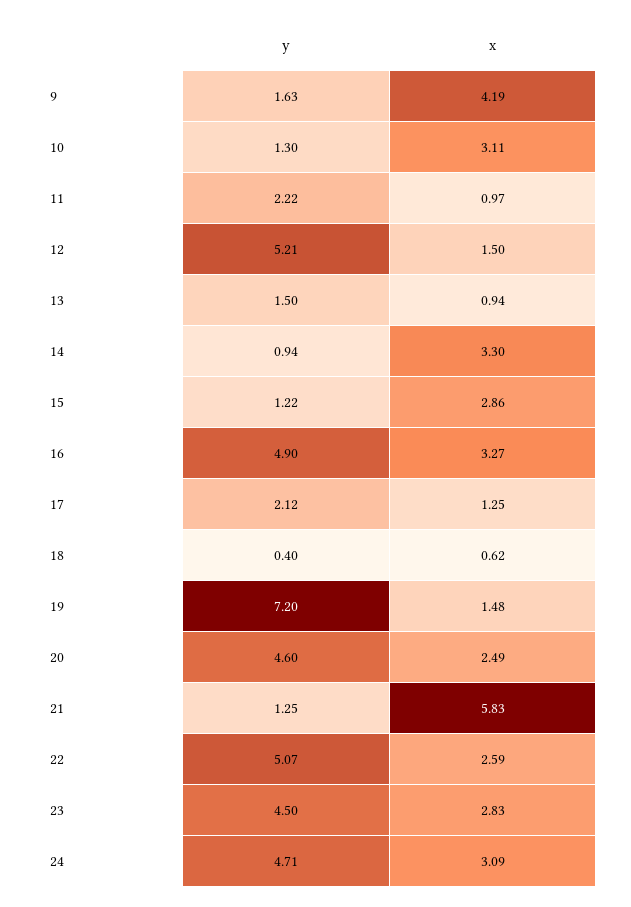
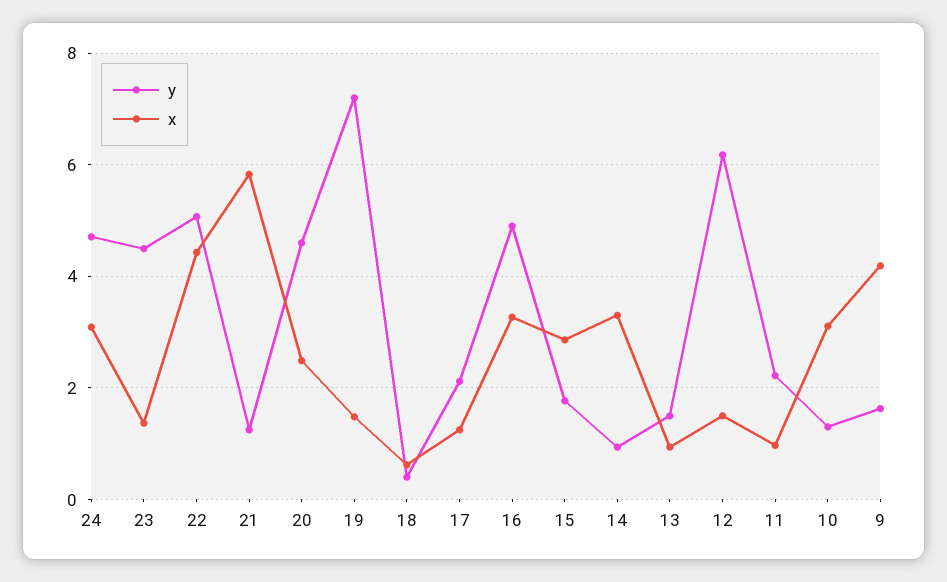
  {
    "y": {
      "9": 1.63,
      "10": 1.3,
      "11": 2.22,
-     "12": 5.21,
+     "12": 6.2,
      "13": 1.5,
      "14": 0.94,
-     "15": 1.22,
+     "15": 1.8,
      "16": 4.9,
      "17": 2.12,
      "18": 0.4,
      "19": 7.2,
      "20": 4.6,
      "21": 1.25,
      "22": 5.07,
      "23": 4.5,
      "24": 4.71
    },
    "x": {
      "9": 4.19,
      "10": 3.11,
      "11": 0.97,
      "12": 1.5,
      "13": 0.94,
      "14": 3.3,
      "15": 2.86,
      "16": 3.27,
      "17": 1.25,
      "18": 0.62,
      "19": 1.48,
      "20": 2.49,
      "21": 5.83,
-     "22": 2.59,
+     "22": 4.4,
-     "23": 2.83,
+     "23": 1.4,
      "24": 3.09
    }
  }

